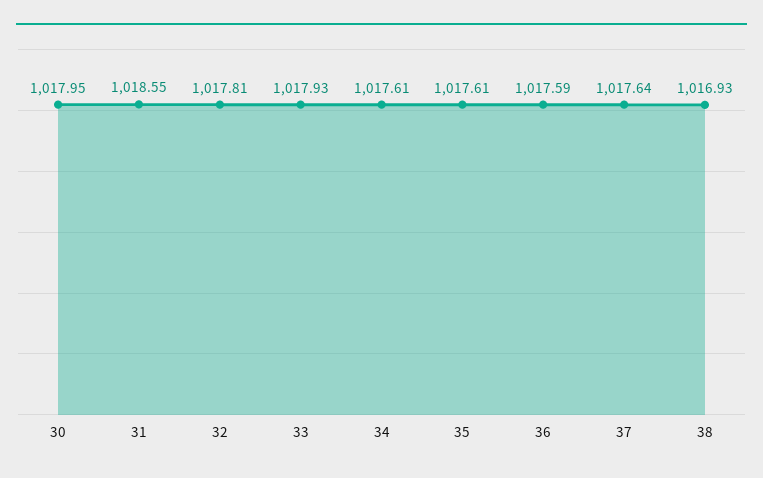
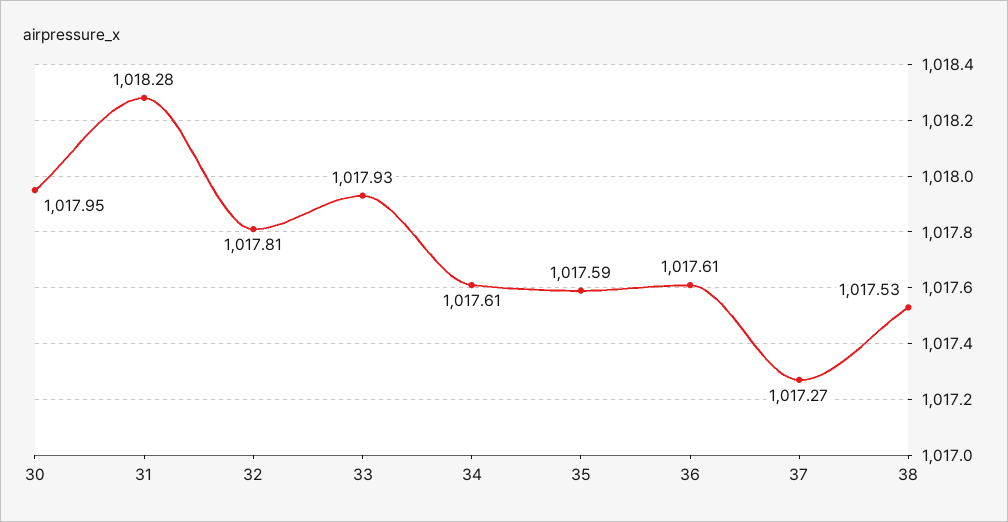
  {
    "30": 1017.95,
-   "31": 1018.55,
+   "31": 1018.28,
    "32": 1017.81,
    "33": 1017.93,
    "34": 1017.61,
-   "35": 1017.61,
+   "35": 1017.59,
-   "36": 1017.59,
+   "36": 1017.61,
-   "37": 1017.64,
+   "37": 1017.27,
-   "38": 1016.93
+   "38": 1017.53
  }

